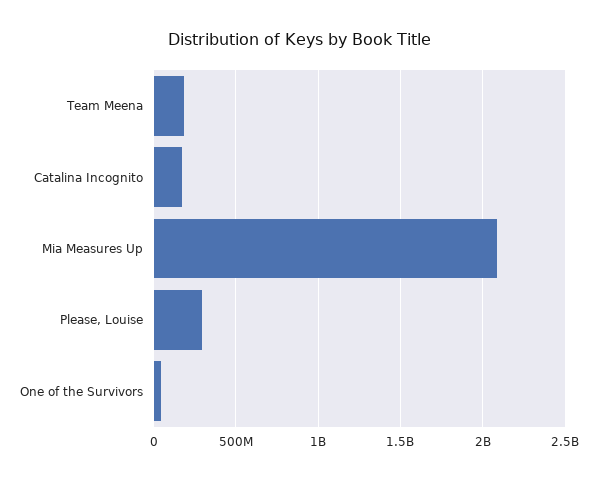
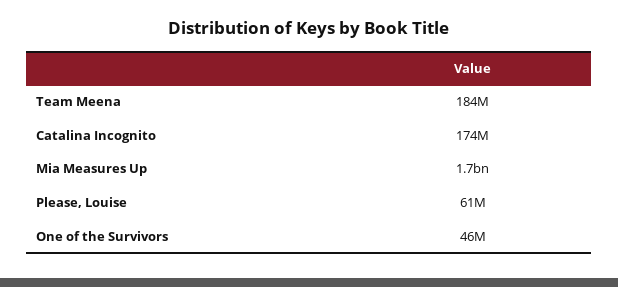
  {
    "Team Meena": 184000000,
    "Catalina Incognito": 174000000,
-   "Mia Measures Up": 2100000000,
+   "Mia Measures Up": 1700000000,
-   "Please, Louise": 300000000,
+   "Please, Louise": 61000000,
    "One of the Survivors": 46000000
  }

